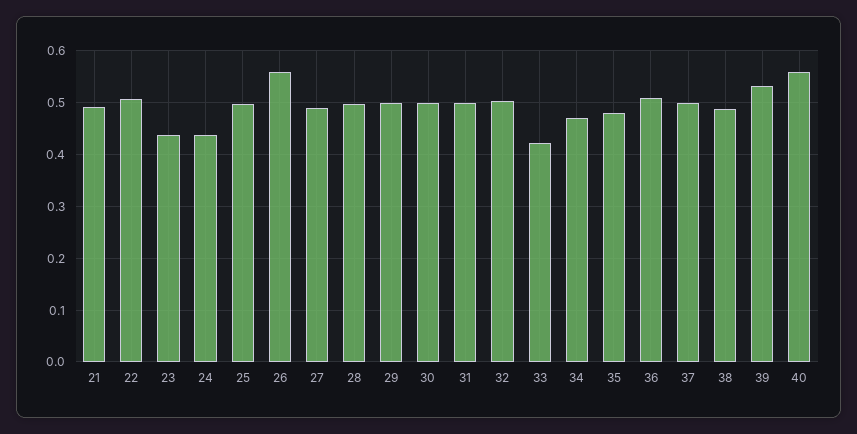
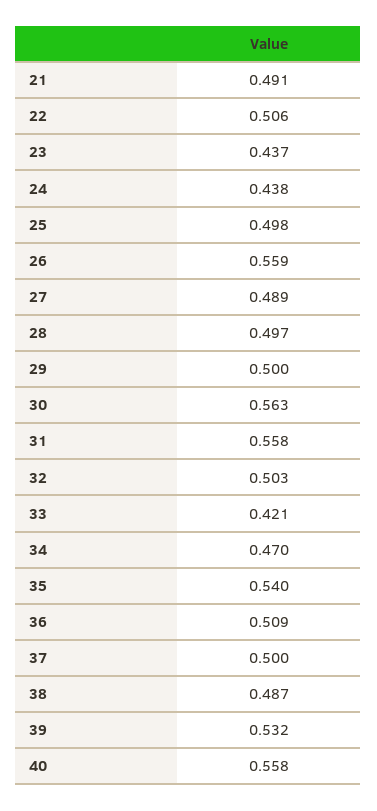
  {
    "21": 0.491,
    "22": 0.506,
    "23": 0.437,
    "24": 0.438,
    "25": 0.498,
    "26": 0.559,
    "27": 0.489,
    "28": 0.497,
    "29": 0.5,
-   "30": 0.5,
+   "30": 0.563,
-   "31": 0.5,
+   "31": 0.558,
    "32": 0.503,
    "33": 0.421,
    "34": 0.47,
-   "35": 0.48,
+   "35": 0.54,
    "36": 0.509,
    "37": 0.5,
    "38": 0.487,
    "39": 0.532,
    "40": 0.558
  }

